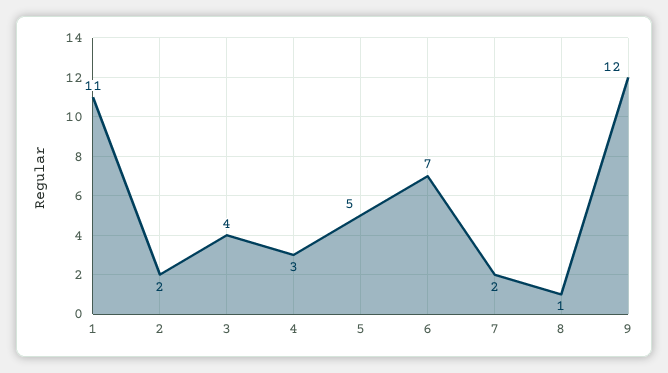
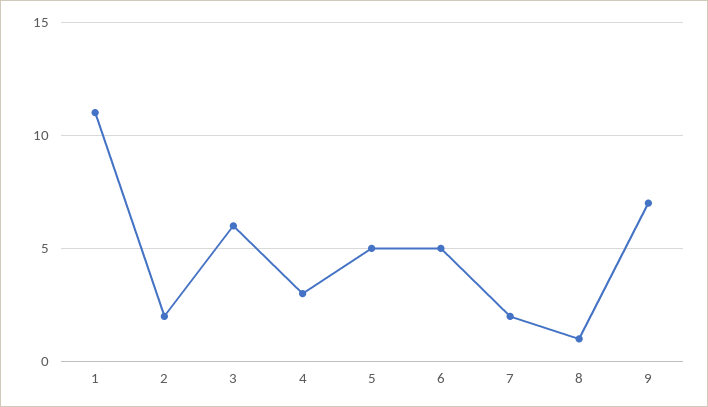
  {
    "1": 11,
    "2": 2,
-   "3": 4,
+   "3": 6,
    "4": 3,
    "5": 5,
-   "6": 7,
+   "6": 5,
    "7": 2,
    "8": 1,
-   "9": 12
+   "9": 7
  }

